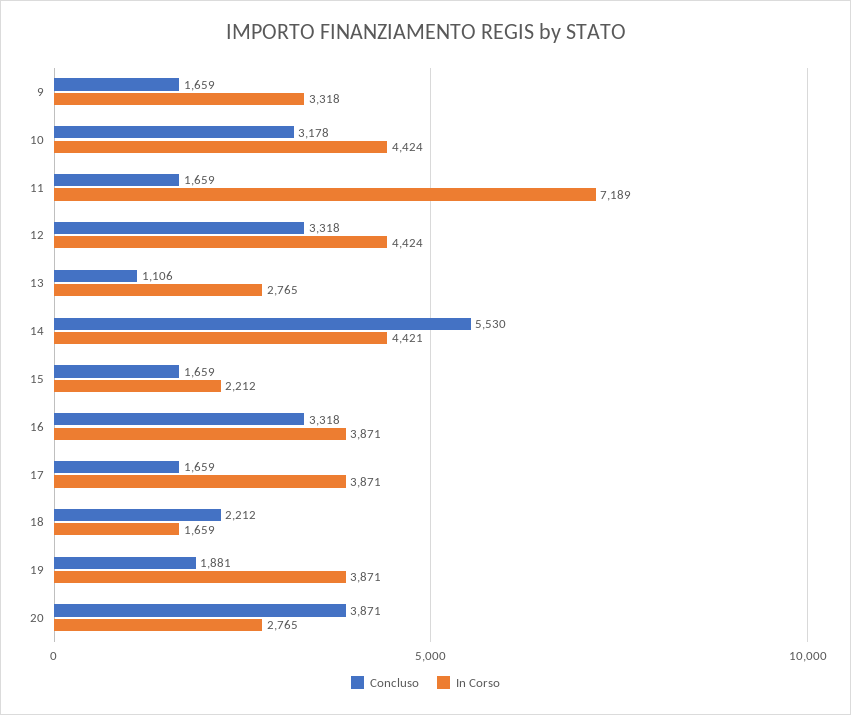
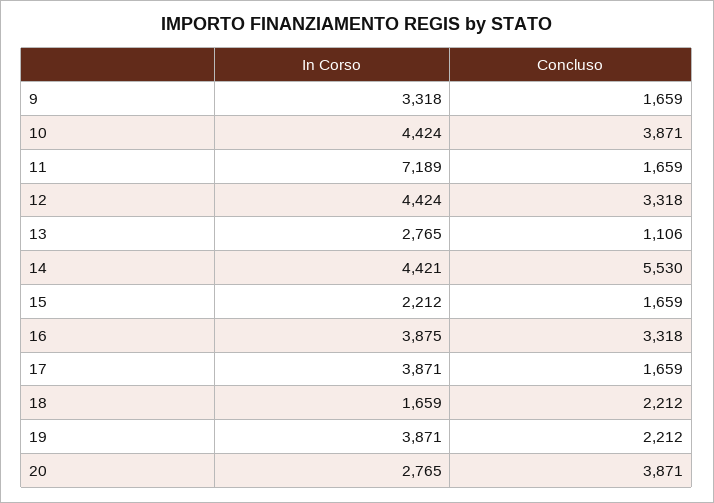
  {
    "Concluso": {
      "9": 1659,
-     "10": 3178,
+     "10": 3871,
      "11": 1659,
      "12": 3318,
      "13": 1106,
      "14": 5530,
      "15": 1659,
      "16": 3318,
      "17": 1659,
      "18": 2212,
-     "19": 1881,
+     "19": 2212,
      "20": 3871
    },
    "In Corso": {
      "9": 3318,
      "10": 4424,
      "11": 7189,
      "12": 4424,
      "13": 2765,
      "14": 4421,
      "15": 2212,
-     "16": 3871,
+     "16": 3875,
      "17": 3871,
      "18": 1659,
      "19": 3871,
      "20": 2765
    }
  }

